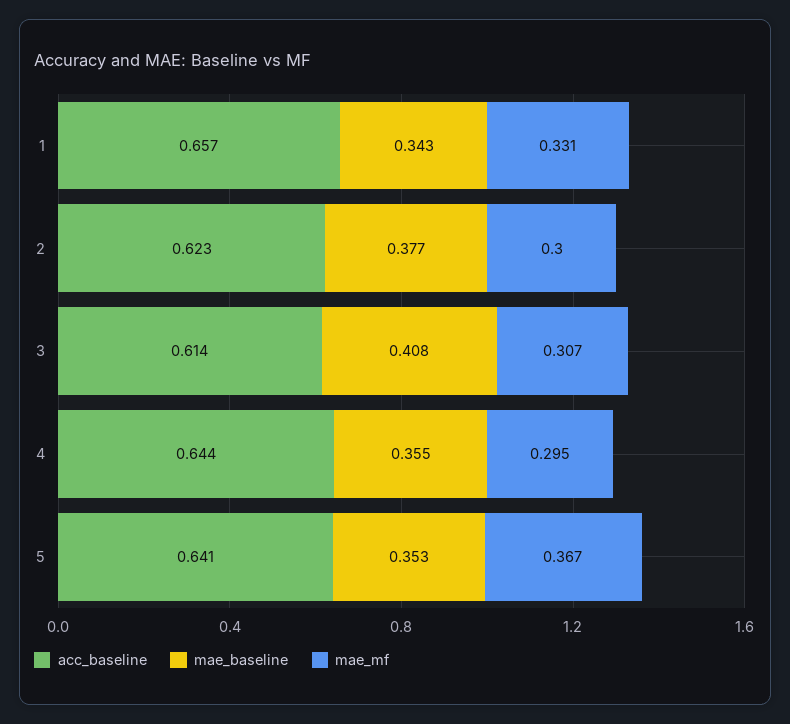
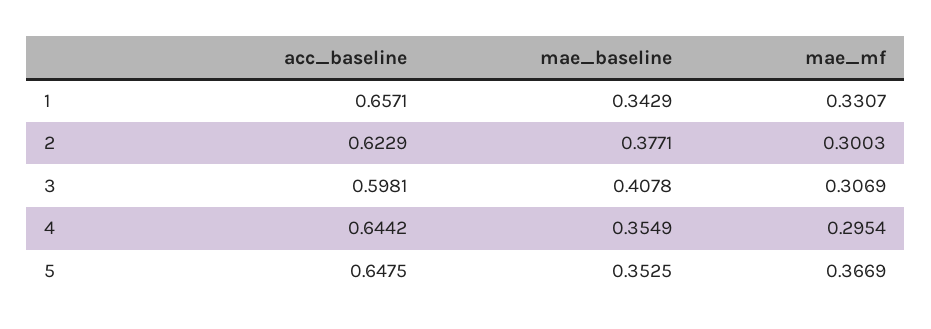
  {
    "acc_baseline": {
      "1": 0.6571,
      "2": 0.6229,
-     "3": 0.614,
+     "3": 0.5981,
      "4": 0.6442,
-     "5": 0.641
+     "5": 0.6475
    },
    "mae_baseline": {
      "1": 0.3429,
      "2": 0.3771,
      "3": 0.4078,
      "4": 0.3549,
      "5": 0.3525
    },
    "mae_mf": {
      "1": 0.3307,
      "2": 0.3003,
      "3": 0.3069,
      "4": 0.2954,
      "5": 0.3669
    }
  }

